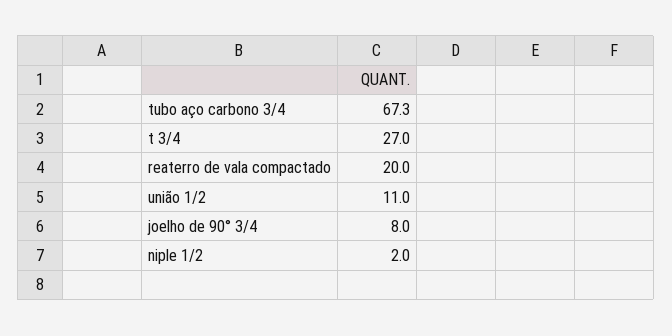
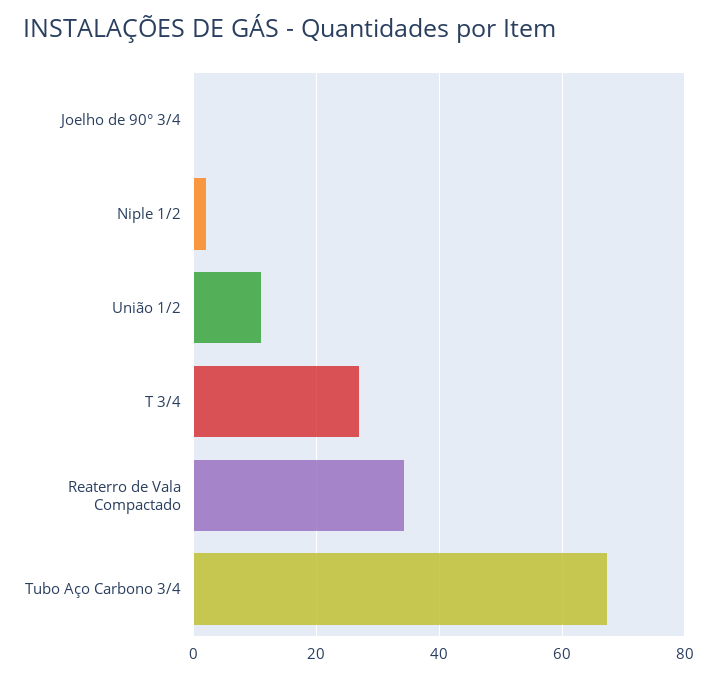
  {
    "tubo aço carbono 3/4": 67.3,
    "t 3/4": 27,
-   "reaterro de vala compactado": 20,
+   "reaterro de vala compactado": 34,
    "união 1/2": 11,
-   "joelho de 90° 3/4": 8,
+   "joelho de 90° 3/4": 0,
    "niple 1/2": 2
  }

